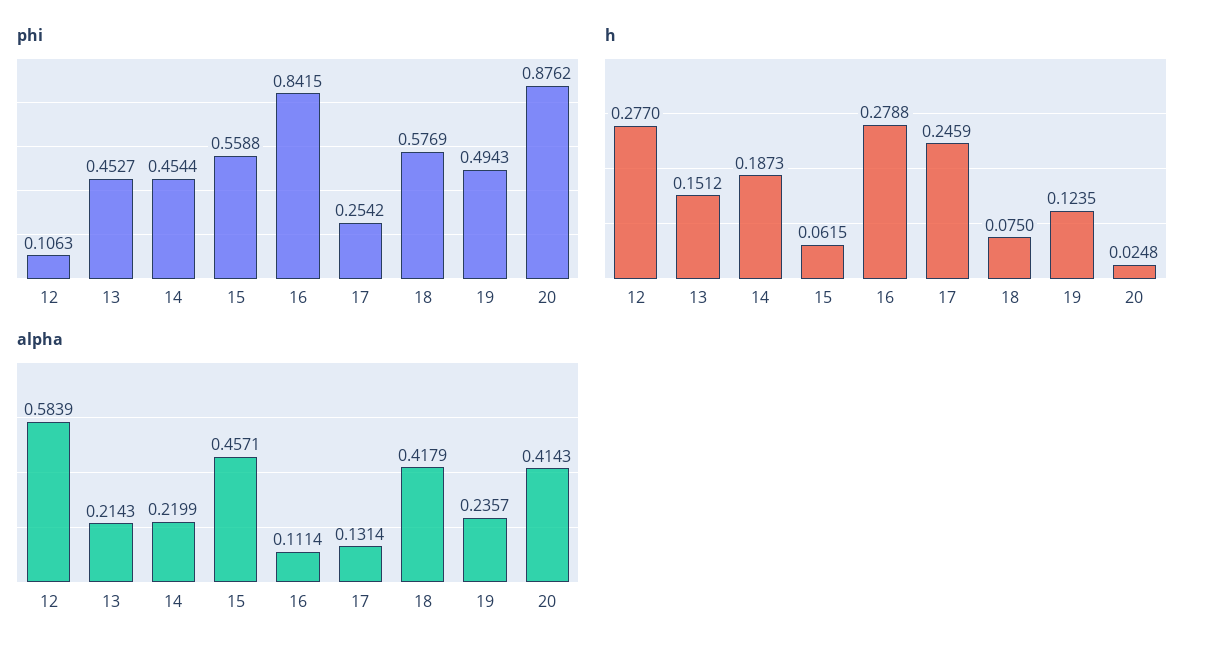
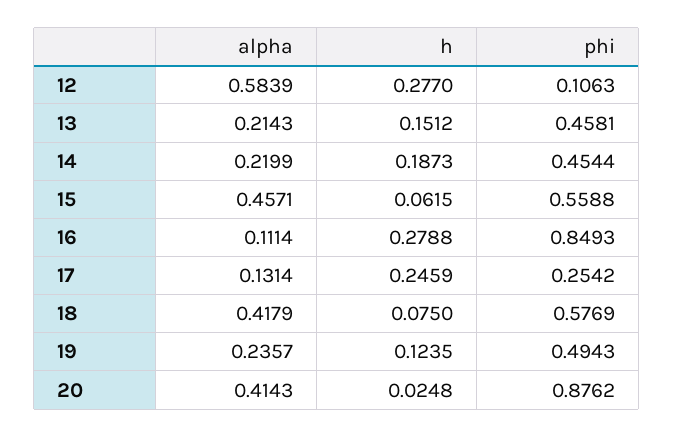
  {
    "phi": {
      "12": 0.1063,
-     "13": 0.4527,
+     "13": 0.4581,
      "14": 0.4544,
      "15": 0.5588,
-     "16": 0.8415,
+     "16": 0.8493,
      "17": 0.2542,
      "18": 0.5769,
      "19": 0.4943,
      "20": 0.8762
    },
    "h": {
      "12": 0.277,
      "13": 0.1512,
      "14": 0.1873,
      "15": 0.0615,
      "16": 0.2788,
      "17": 0.2459,
      "18": 0.075,
      "19": 0.1235,
      "20": 0.0248
    },
    "alpha": {
      "12": 0.5839,
      "13": 0.2143,
      "14": 0.2199,
      "15": 0.4571,
      "16": 0.1114,
      "17": 0.1314,
      "18": 0.4179,
      "19": 0.2357,
      "20": 0.4143
    }
  }

